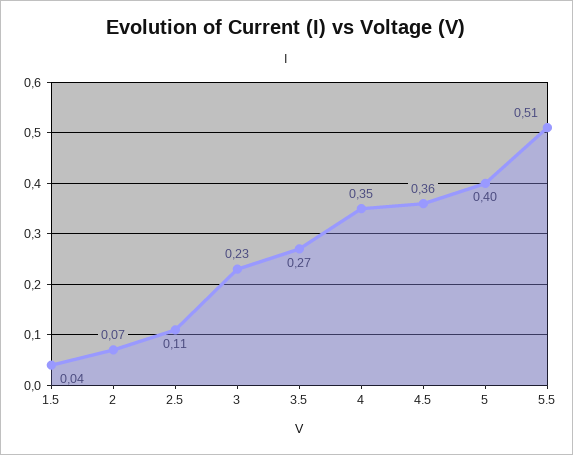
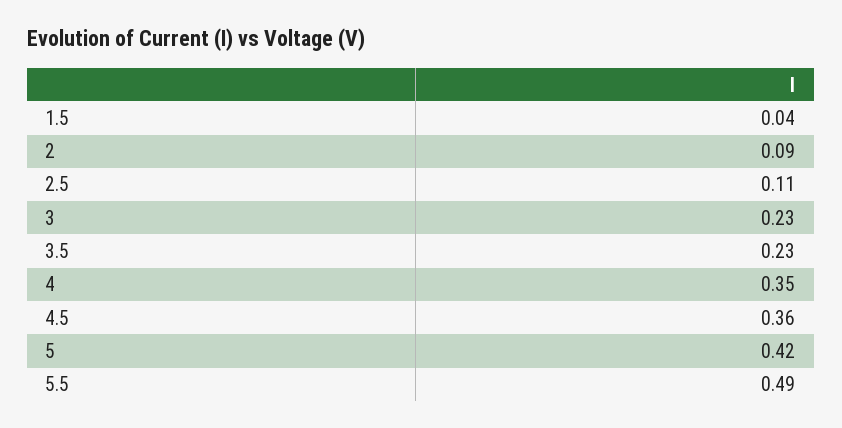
  {
    "1.5": 0.04,
-   "2": 0.07,
+   "2": 0.09,
    "2.5": 0.11,
    "3": 0.23,
-   "3.5": 0.27,
+   "3.5": 0.23,
    "4": 0.35,
    "4.5": 0.36,
-   "5": 0.4,
+   "5": 0.42,
-   "5.5": 0.51
+   "5.5": 0.49
  }

